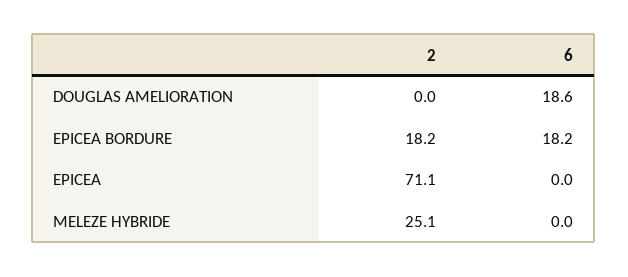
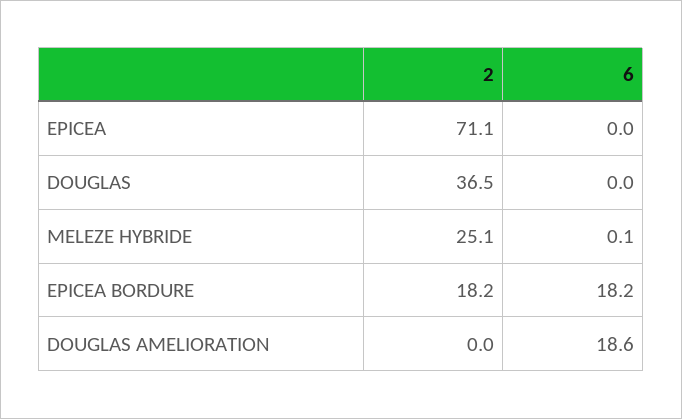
  {
    "2": {
      "DOUGLAS AMELIORATION": 0,
      "EPICEA BORDURE": 18.2,
      "EPICEA": 71.1,
-     "MELEZE HYBRIDE": 25.1
+     "MELEZE HYBRIDE": 25.1,
+     "DOUGLAS": 36.5
    },
    "6": {
      "DOUGLAS AMELIORATION": 18.6,
      "EPICEA BORDURE": 18.2,
      "EPICEA": 0,
-     "MELEZE HYBRIDE": 0
+     "MELEZE HYBRIDE": 0.1,
+     "DOUGLAS": 0
    }
  }

